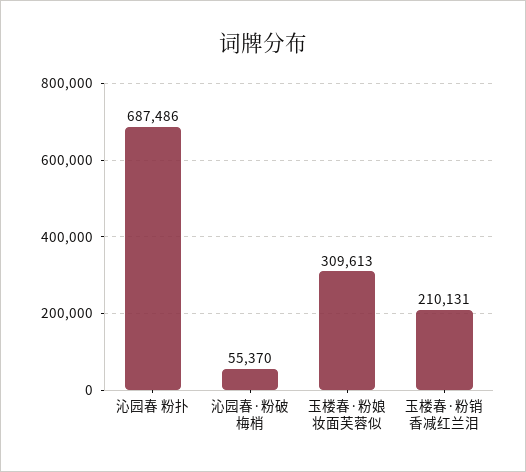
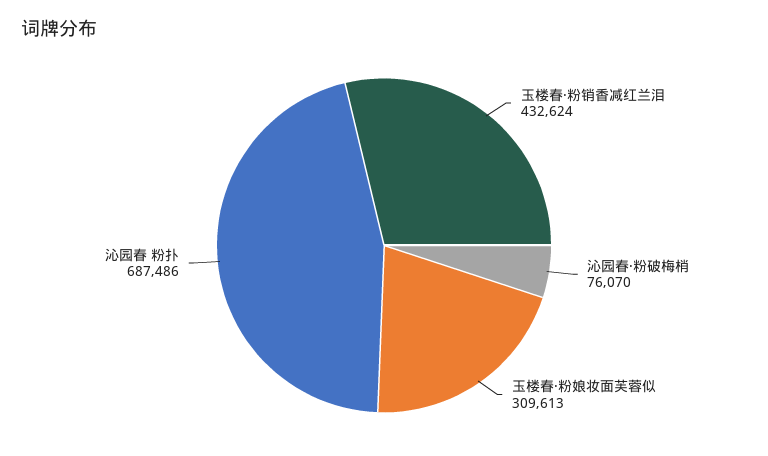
  {
    "沁园春 粉扑": 687486,
-   "沁园春·粉破梅梢": 55370,
+   "沁园春·粉破梅梢": 76070,
    "玉楼春·粉娘妆面芙蓉似": 309613,
-   "玉楼春·粉销香减红兰泪": 210131
+   "玉楼春·粉销香减红兰泪": 432624
  }

